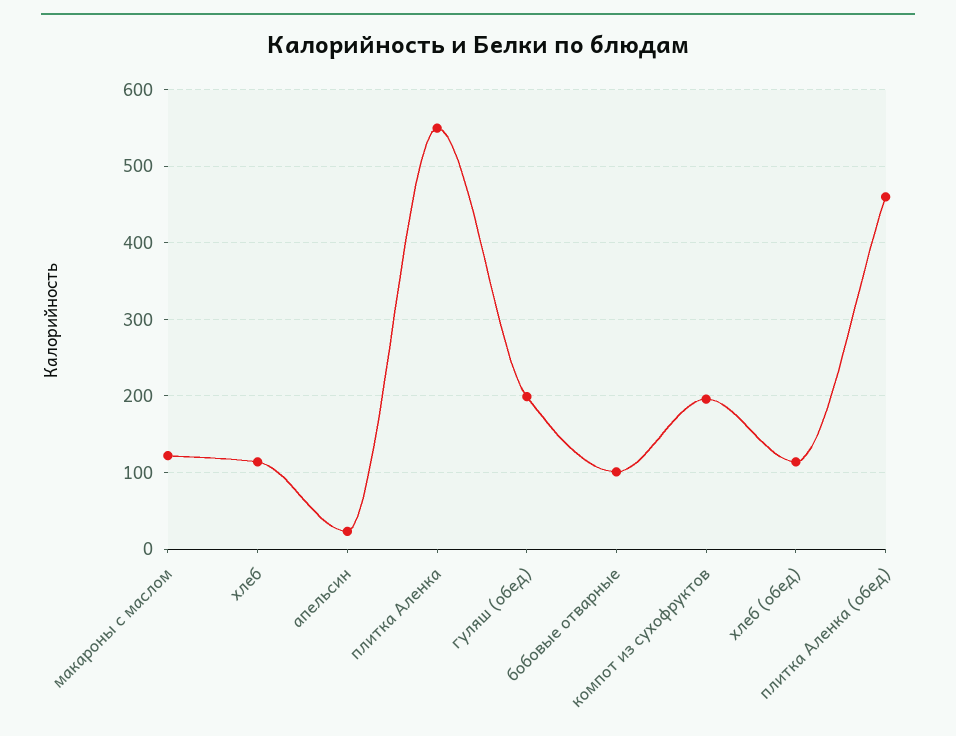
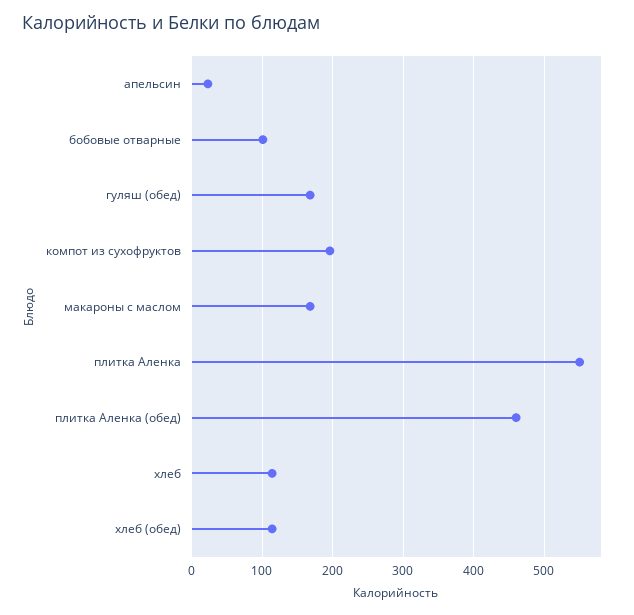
  {
-   "макароны с маслом": 120,
+   "макароны с маслом": 170,
    "хлеб": 110,
    "апельсин": 20,
    "плитка Аленка": 550,
-   "гуляш (обед)": 200,
+   "гуляш (обед)": 170,
    "бобовые отварные": 100,
    "компот из сухофруктов": 200,
    "хлеб (обед)": 110,
    "плитка Аленка (обед)": 460
  }

